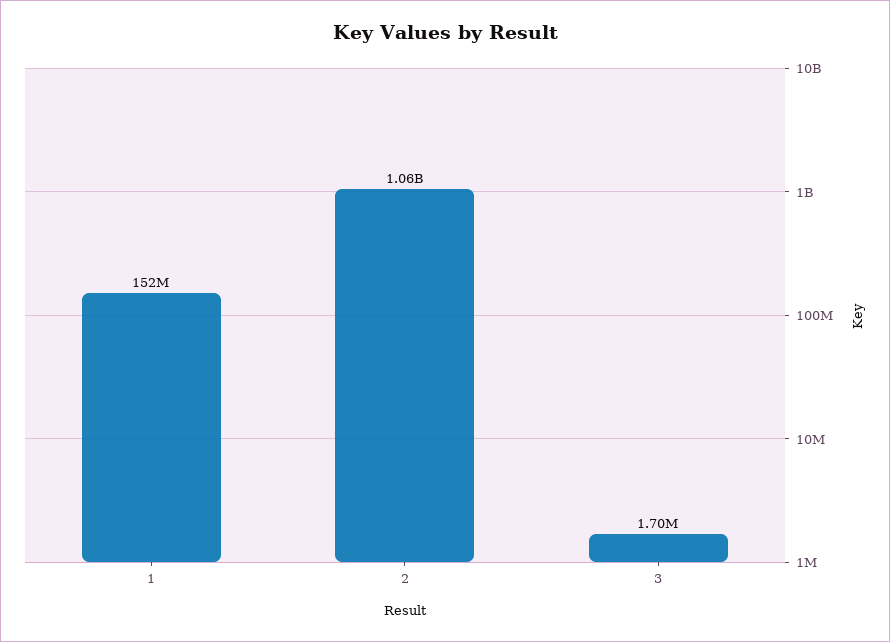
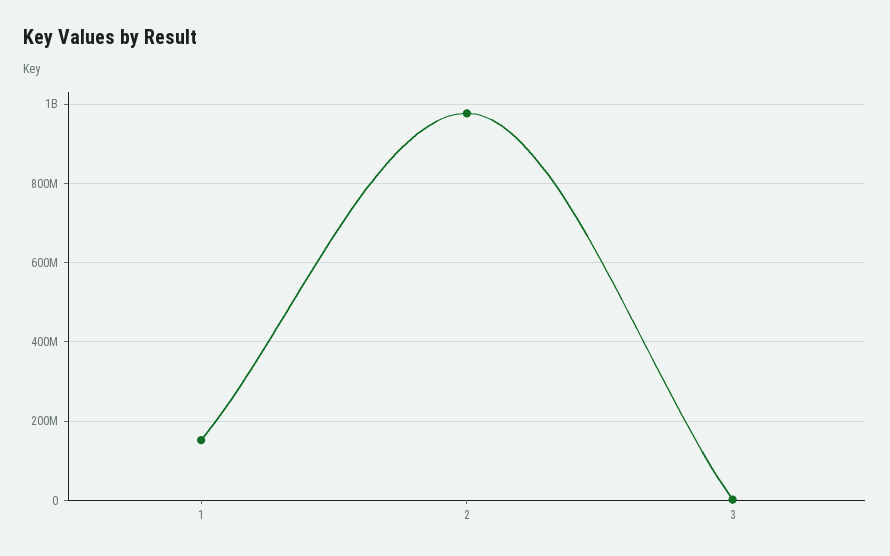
  {
    "1": 152000000,
-   "2": 1060000000,
+   "2": 980000000,
    "3": 1700000
  }

